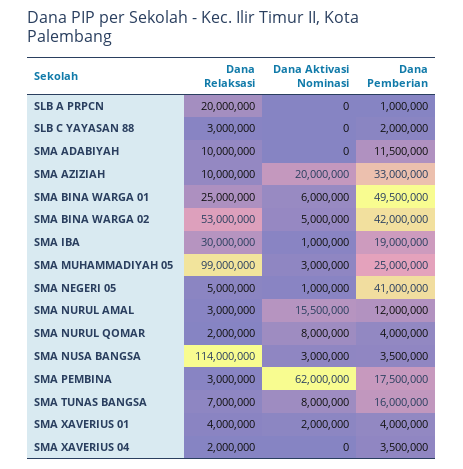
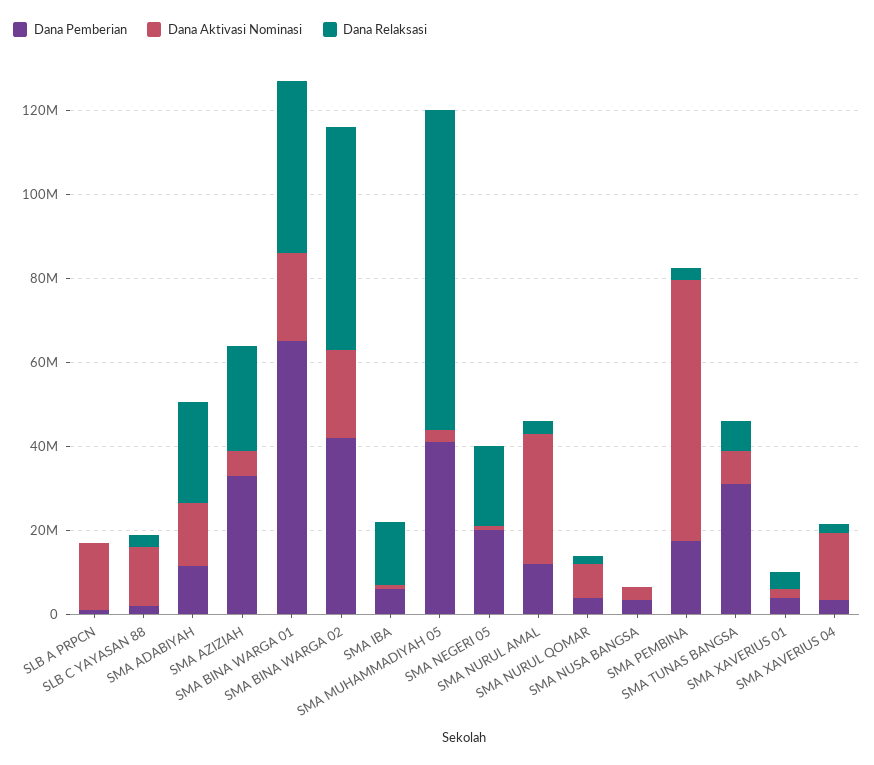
  {
    "Dana Relaksasi": {
-     "SLB A PRPCN": 20000000,
+     "SLB A PRPCN": 0,
      "SLB C YAYASAN 88": 3000000,
-     "SMA ADABIYAH": 10000000,
+     "SMA ADABIYAH": 25000000,
-     "SMA AZIZIAH": 10000000,
+     "SMA AZIZIAH": 25000000,
-     "SMA BINA WARGA 01": 25000000,
+     "SMA BINA WARGA 01": 40000000,
      "SMA BINA WARGA 02": 53000000,
-     "SMA IBA": 30000000,
+     "SMA IBA": 15000000,
-     "SMA MUHAMMADIYAH 05": 99000000,
+     "SMA MUHAMMADIYAH 05": 75000000,
-     "SMA NEGERI 05": 5000000,
+     "SMA NEGERI 05": 20000000,
      "SMA NURUL AMAL": 3000000,
      "SMA NURUL QOMAR": 2000000,
-     "SMA NUSA BANGSA": 114000000,
+     "SMA NUSA BANGSA": 0,
      "SMA PEMBINA": 3000000,
      "SMA TUNAS BANGSA": 7000000,
      "SMA XAVERIUS 01": 4000000,
      "SMA XAVERIUS 04": 2000000
    },
    "Dana Aktivasi Nominasi": {
-     "SLB A PRPCN": 0,
+     "SLB A PRPCN": 15000000,
-     "SLB C YAYASAN 88": 0,
+     "SLB C YAYASAN 88": 15000000,
-     "SMA ADABIYAH": 0,
+     "SMA ADABIYAH": 15000000,
-     "SMA AZIZIAH": 20000000,
+     "SMA AZIZIAH": 5000000,
-     "SMA BINA WARGA 01": 6000000,
+     "SMA BINA WARGA 01": 20000000,
-     "SMA BINA WARGA 02": 5000000,
+     "SMA BINA WARGA 02": 20000000,
      "SMA IBA": 1000000,
      "SMA MUHAMMADIYAH 05": 3000000,
      "SMA NEGERI 05": 1000000,
-     "SMA NURUL AMAL": 15500000,
+     "SMA NURUL AMAL": 30000000,
      "SMA NURUL QOMAR": 8000000,
      "SMA NUSA BANGSA": 3000000,
      "SMA PEMBINA": 62000000,
      "SMA TUNAS BANGSA": 8000000,
      "SMA XAVERIUS 01": 2000000,
-     "SMA XAVERIUS 04": 0
+     "SMA XAVERIUS 04": 15000000
    },
    "Dana Pemberian": {
      "SLB A PRPCN": 1000000,
      "SLB C YAYASAN 88": 2000000,
      "SMA ADABIYAH": 11500000,
      "SMA AZIZIAH": 33000000,
-     "SMA BINA WARGA 01": 49500000,
+     "SMA BINA WARGA 01": 65000000,
      "SMA BINA WARGA 02": 42000000,
-     "SMA IBA": 19000000,
+     "SMA IBA": 5000000,
-     "SMA MUHAMMADIYAH 05": 25000000,
+     "SMA MUHAMMADIYAH 05": 40000000,
-     "SMA NEGERI 05": 41000000,
+     "SMA NEGERI 05": 20000000,
      "SMA NURUL AMAL": 12000000,
      "SMA NURUL QOMAR": 4000000,
      "SMA NUSA BANGSA": 3500000,
      "SMA PEMBINA": 17500000,
-     "SMA TUNAS BANGSA": 16000000,
+     "SMA TUNAS BANGSA": 30000000,
      "SMA XAVERIUS 01": 4000000,
      "SMA XAVERIUS 04": 3500000
    }
  }

